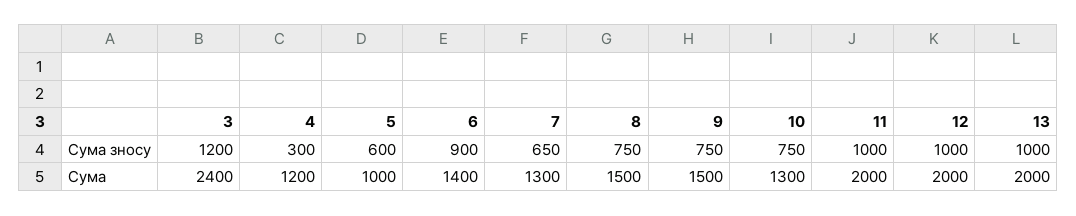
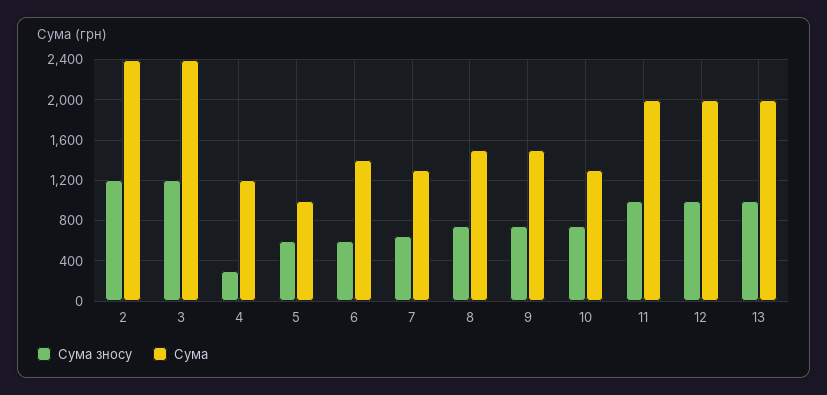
  {
    "Сума зносу": {
      "3": 1200,
      "4": 300,
      "5": 600,
-     "6": 900,
+     "6": 600,
      "7": 650,
      "8": 750,
      "9": 750,
      "10": 750,
      "11": 1000,
      "12": 1000,
-     "13": 1000
+     "13": 1000,
+     "2": 1200
    },
    "Сума": {
      "3": 2400,
      "4": 1200,
      "5": 1000,
      "6": 1400,
      "7": 1300,
      "8": 1500,
      "9": 1500,
      "10": 1300,
      "11": 2000,
      "12": 2000,
-     "13": 2000
+     "13": 2000,
+     "2": 2400
    }
  }

